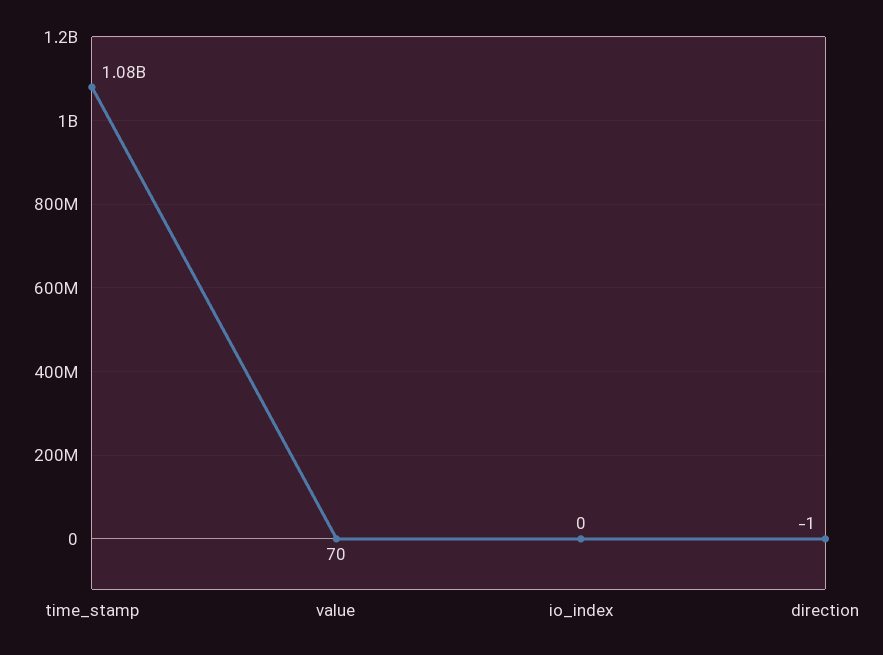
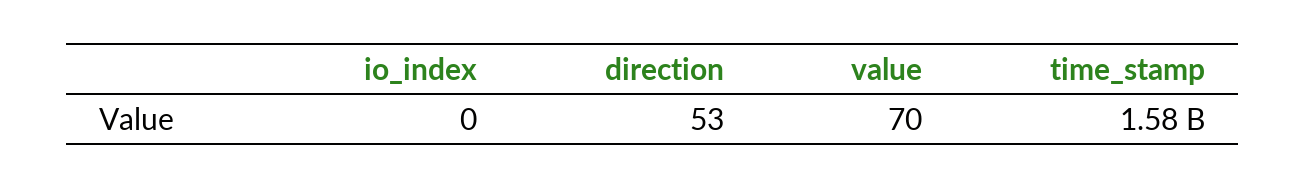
  {
-   "time_stamp": 1080000000,
+   "time_stamp": 1580000000,
    "value": 70,
    "io_index": 0,
-   "direction": -1
+   "direction": 53
  }

